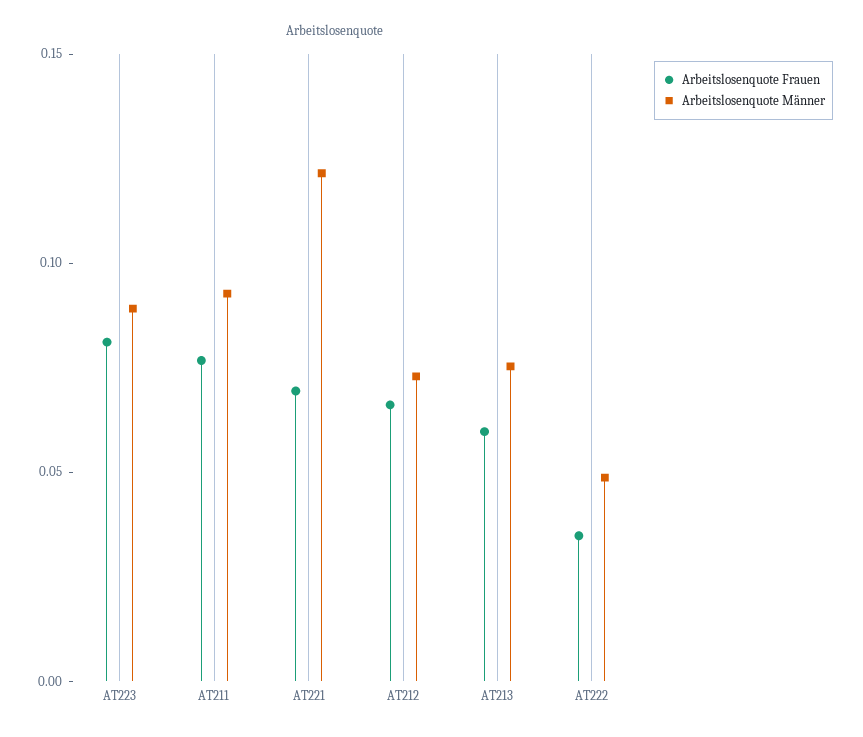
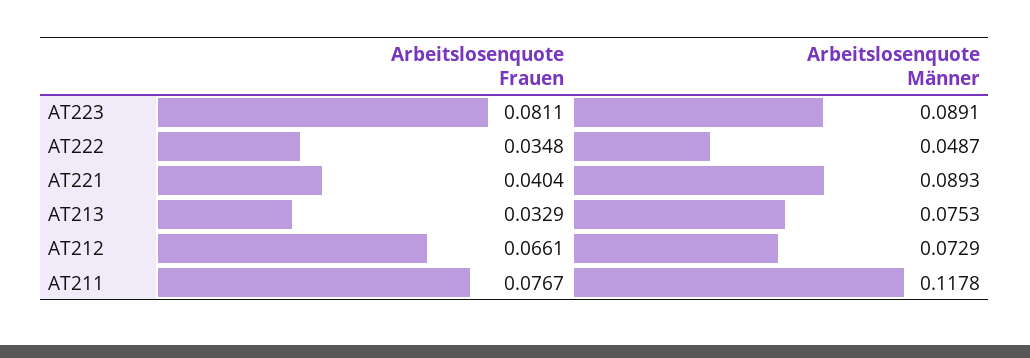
  {
    "Arbeitslosenquote Frauen": {
      "AT223": 0.0811,
      "AT211": 0.0767,
-     "AT221": 0.07,
+     "AT221": 0.0404,
      "AT212": 0.0661,
-     "AT213": 0.06,
+     "AT213": 0.0329,
      "AT222": 0.0348
    },
    "Arbeitslosenquote Männer": {
      "AT223": 0.0891,
-     "AT211": 0.09,
+     "AT211": 0.1178,
-     "AT221": 0.12,
+     "AT221": 0.0893,
      "AT212": 0.0729,
      "AT213": 0.0753,
      "AT222": 0.0487
    }
  }

